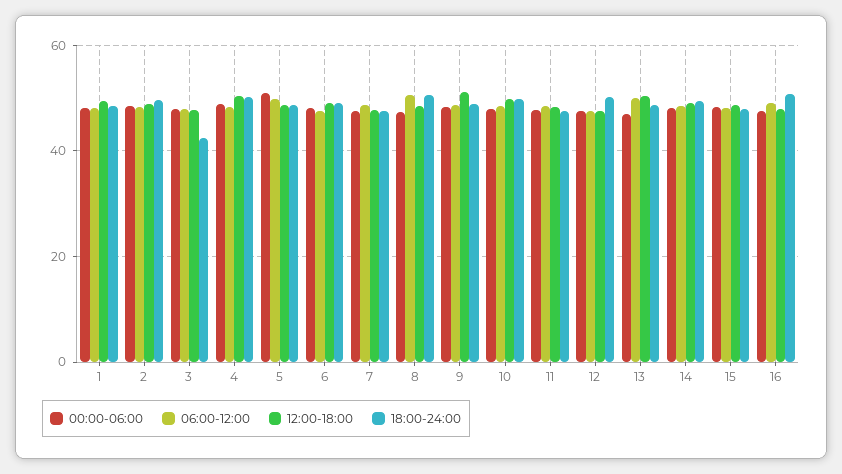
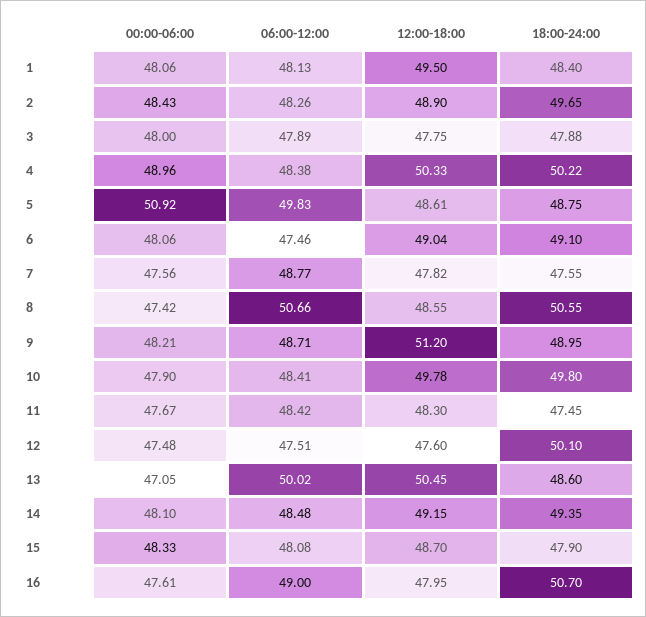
  {
    "00:00-06:00": {
      "1": 48.06,
      "2": 48.43,
      "3": 48,
      "4": 48.96,
      "5": 50.92,
      "6": 48.06,
      "7": 47.56,
      "8": 47.42,
      "9": 48.21,
      "10": 47.9,
      "11": 47.67,
      "12": 47.48,
      "13": 47.05,
      "14": 48.1,
      "15": 48.33,
      "16": 47.61
    },
    "06:00-12:00": {
      "1": 48.13,
      "2": 48.26,
      "3": 47.89,
      "4": 48.38,
      "5": 49.83,
      "6": 47.46,
      "7": 48.77,
      "8": 50.66,
      "9": 48.71,
      "10": 48.41,
      "11": 48.42,
      "12": 47.51,
      "13": 50.02,
      "14": 48.48,
      "15": 48.08,
      "16": 49
    },
    "12:00-18:00": {
      "1": 49.5,
      "2": 48.9,
      "3": 47.75,
      "4": 50.33,
      "5": 48.61,
      "6": 49.04,
      "7": 47.82,
      "8": 48.55,
      "9": 51.2,
      "10": 49.78,
      "11": 48.3,
      "12": 47.6,
      "13": 50.45,
      "14": 49.15,
      "15": 48.7,
      "16": 47.95
    },
    "18:00-24:00": {
      "1": 48.4,
      "2": 49.65,
-     "3": 42,
+     "3": 47.88,
      "4": 50.22,
      "5": 48.75,
      "6": 49.1,
      "7": 47.55,
      "8": 50.55,
      "9": 48.95,
      "10": 49.8,
      "11": 47.45,
      "12": 50.1,
      "13": 48.6,
      "14": 49.35,
      "15": 47.9,
      "16": 50.7
    }
  }

